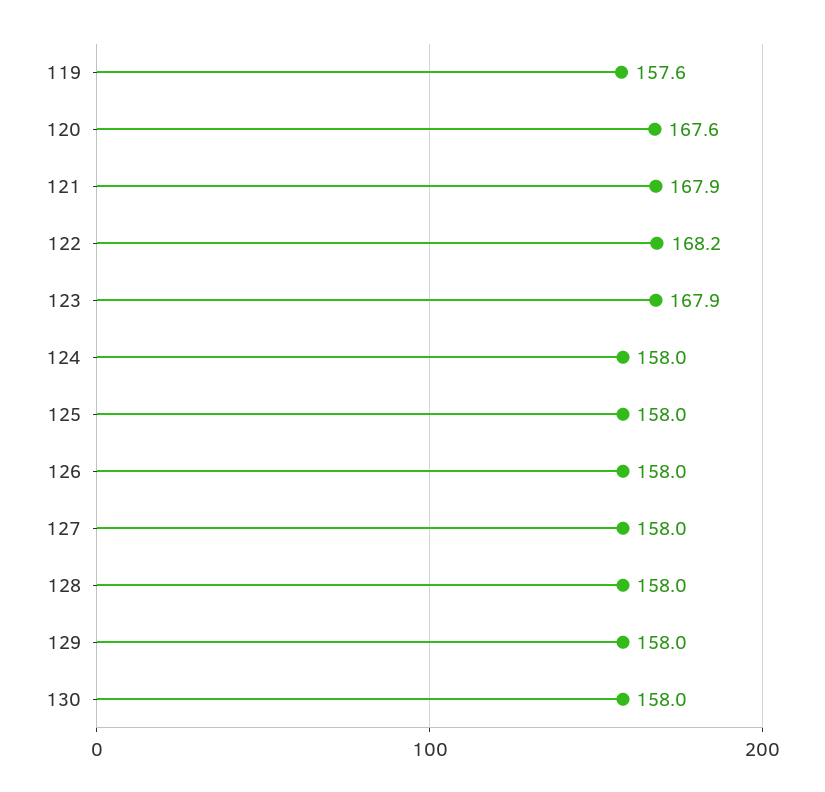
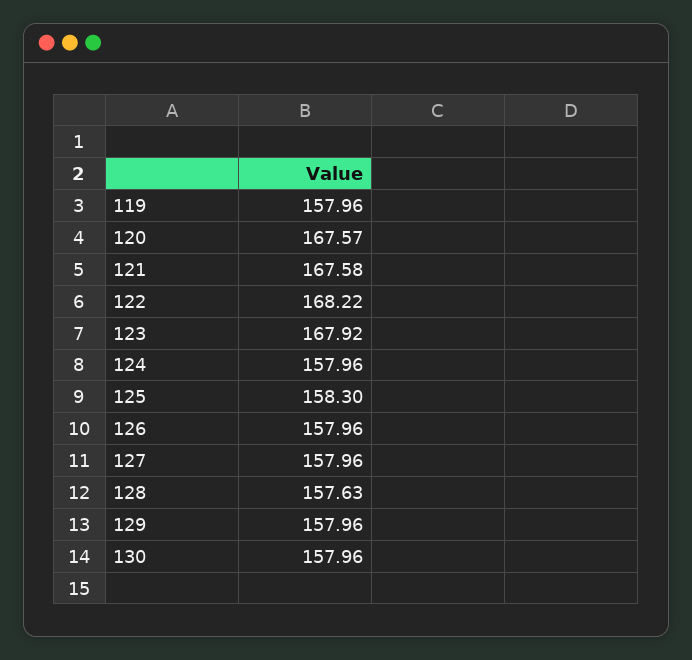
  {
-   "119": 157.6,
+   "119": 157.96,
    "120": 167.57,
-   "121": 167.9,
+   "121": 167.58,
    "122": 168.22,
    "123": 167.92,
    "124": 157.96,
-   "125": 158,
+   "125": 158.3,
    "126": 157.96,
    "127": 157.96,
-   "128": 158,
+   "128": 157.63,
    "129": 157.96,
    "130": 157.96
  }

